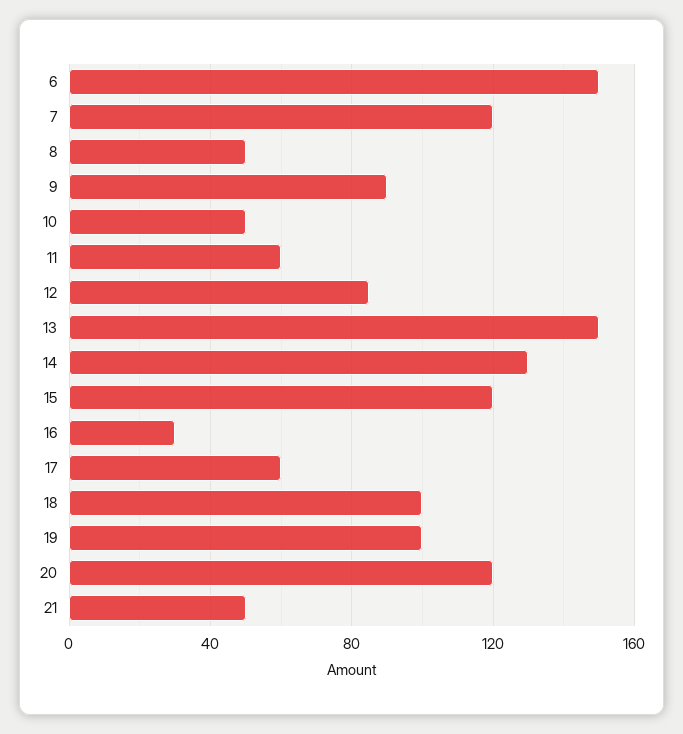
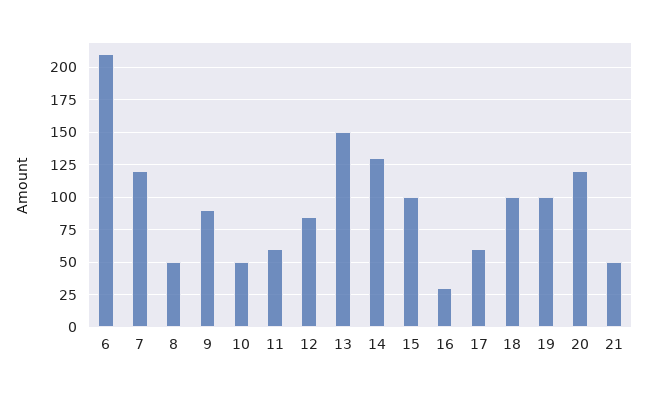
  {
-   "6": 150,
+   "6": 210,
    "7": 120,
    "8": 50,
    "9": 90,
    "10": 50,
    "11": 60,
    "12": 85,
    "13": 150,
    "14": 130,
-   "15": 120,
+   "15": 100,
    "16": 30,
    "17": 60,
    "18": 100,
    "19": 100,
    "20": 120,
    "21": 50
  }

